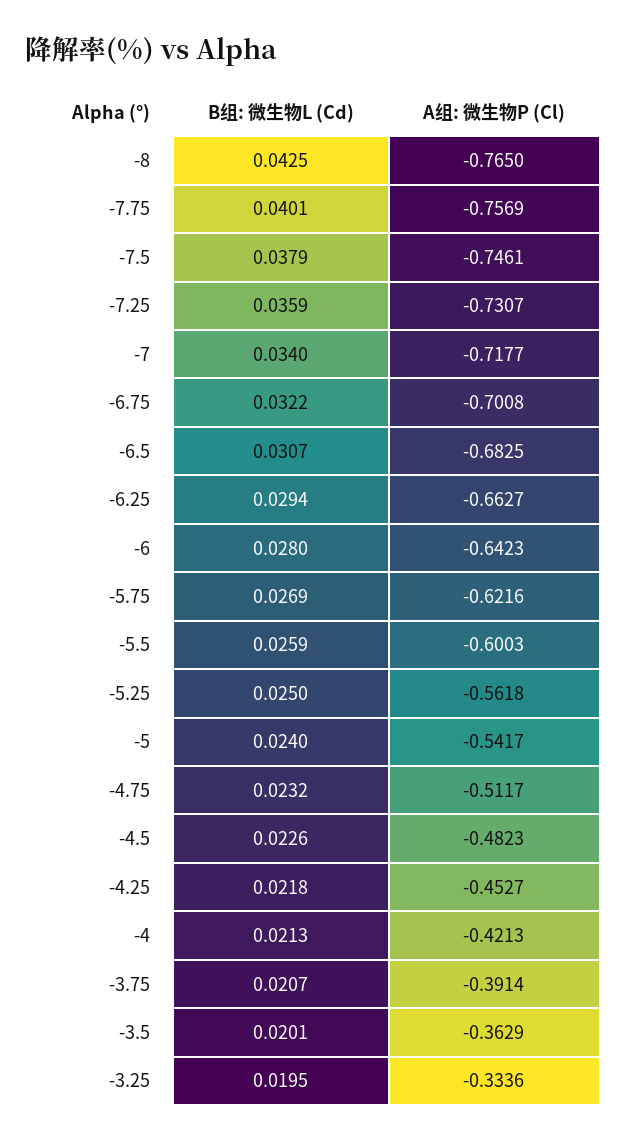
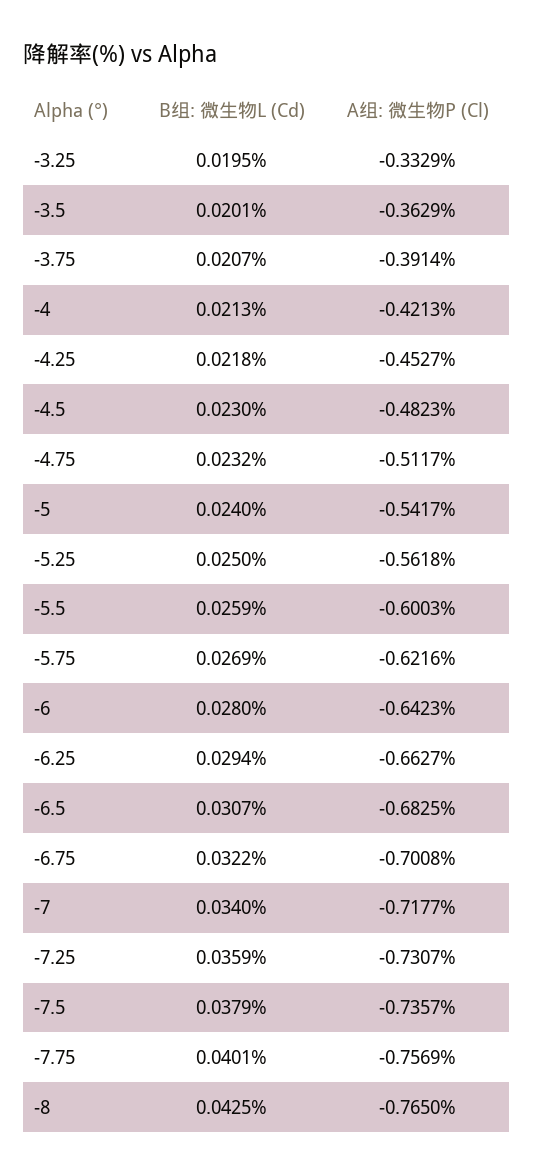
  {
    "B组: 微生物L (Cd)": {
      "-8": 0.0425,
      "-7.75": 0.0401,
      "-7.5": 0.0379,
      "-7.25": 0.0359,
      "-7": 0.034,
      "-6.75": 0.0322,
      "-6.5": 0.0307,
      "-6.25": 0.0294,
      "-6": 0.028,
      "-5.75": 0.0269,
      "-5.5": 0.0259,
      "-5.25": 0.025,
      "-5": 0.024,
      "-4.75": 0.0232,
-     "-4.5": 0.0226,
+     "-4.5": 0.023,
      "-4.25": 0.0218,
      "-4": 0.0213,
      "-3.75": 0.0207,
      "-3.5": 0.0201,
      "-3.25": 0.0195
    },
    "A组: 微生物P (Cl)": {
      "-8": -0.765,
      "-7.75": -0.7569,
-     "-7.5": -0.7461,
+     "-7.5": -0.7357,
      "-7.25": -0.7307,
      "-7": -0.7177,
      "-6.75": -0.7008,
      "-6.5": -0.6825,
      "-6.25": -0.6627,
      "-6": -0.6423,
      "-5.75": -0.6216,
      "-5.5": -0.6003,
      "-5.25": -0.5618,
      "-5": -0.5417,
      "-4.75": -0.5117,
      "-4.5": -0.4823,
      "-4.25": -0.4527,
      "-4": -0.4213,
      "-3.75": -0.3914,
      "-3.5": -0.3629,
-     "-3.25": -0.3336
+     "-3.25": -0.3329
    }
  }

